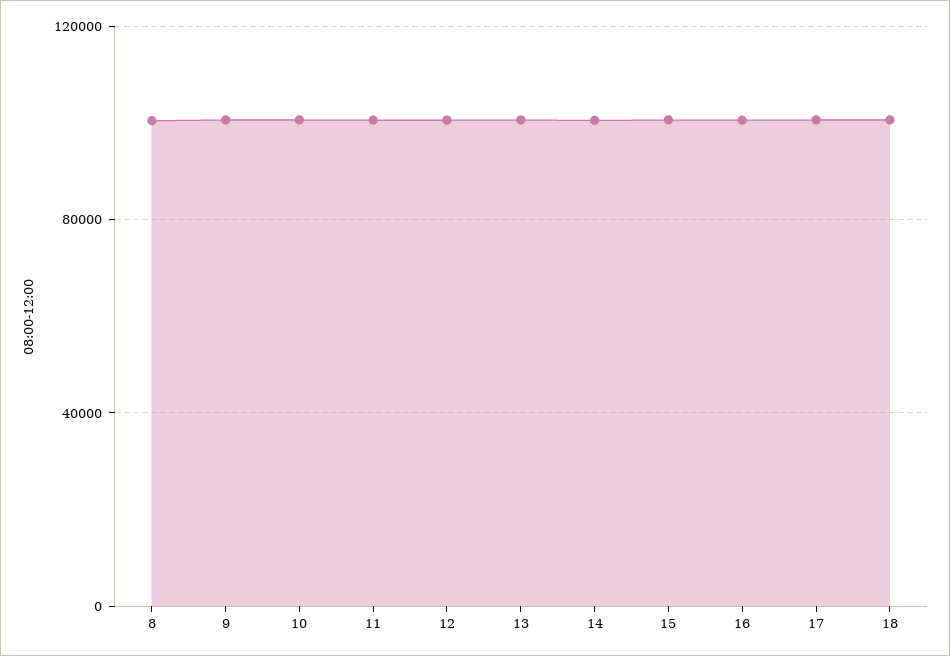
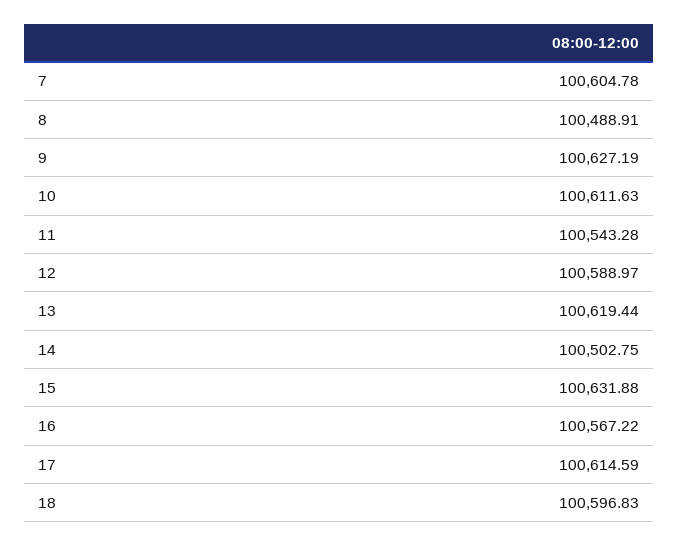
  {
    "8": 100488.91,
    "9": 100627.19,
    "10": 100611.63,
    "11": 100543.28,
    "12": 100588.97,
    "13": 100619.44,
    "14": 100502.75,
    "15": 100631.88,
    "16": 100567.22,
    "17": 100614.59,
-   "18": 100596.83
+   "18": 100596.83,
+   "7": 100604.78
  }

